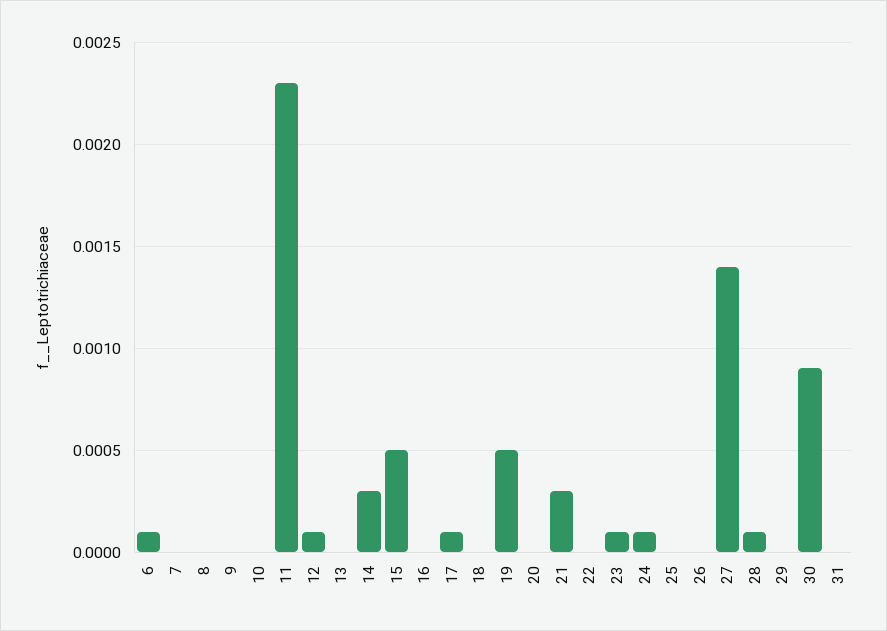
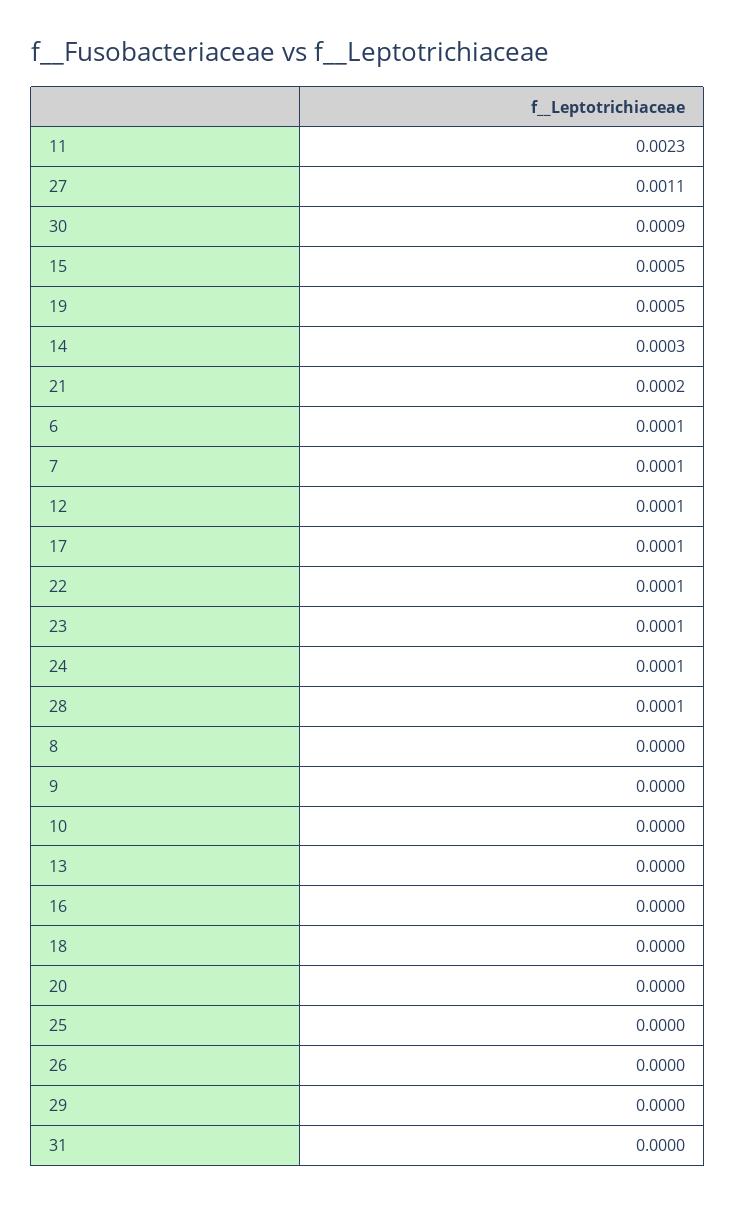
  {
    "6": 0.0001,
-   "7": 0,
+   "7": 0.0001,
    "8": 0,
    "9": 0,
    "10": 0,
    "11": 0.0023,
    "12": 0.0001,
    "13": 0,
    "14": 0.0003,
    "15": 0.0005,
    "16": 0,
    "17": 0.0001,
    "18": 0,
    "19": 0.0005,
    "20": 0,
-   "21": 0.0003,
+   "21": 0.0002,
-   "22": 0,
+   "22": 0.0001,
    "23": 0.0001,
    "24": 0.0001,
    "25": 0,
    "26": 0,
-   "27": 0.0014,
+   "27": 0.0011,
    "28": 0.0001,
    "29": 0,
    "30": 0.0009,
    "31": 0
  }

